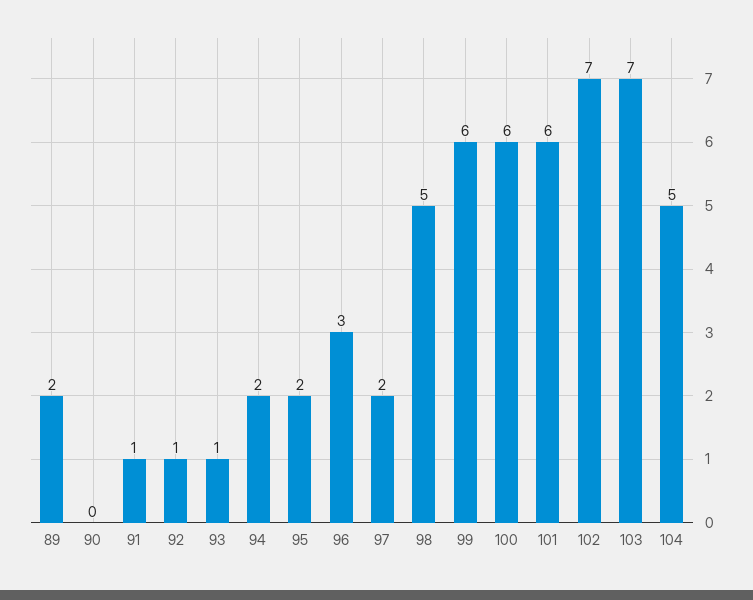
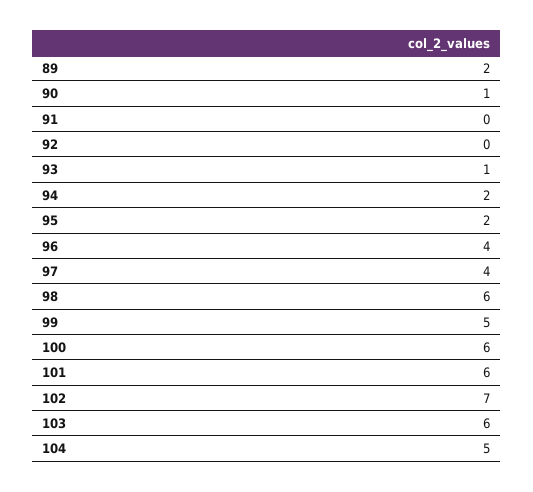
  {
    "89": 2,
-   "90": 0,
+   "90": 1,
-   "91": 1,
+   "91": 0,
-   "92": 1,
+   "92": 0,
    "93": 1,
    "94": 2,
    "95": 2,
-   "96": 3,
+   "96": 4,
-   "97": 2,
+   "97": 4,
-   "98": 5,
+   "98": 6,
-   "99": 6,
+   "99": 5,
    "100": 6,
    "101": 6,
    "102": 7,
-   "103": 7,
+   "103": 6,
    "104": 5
  }

